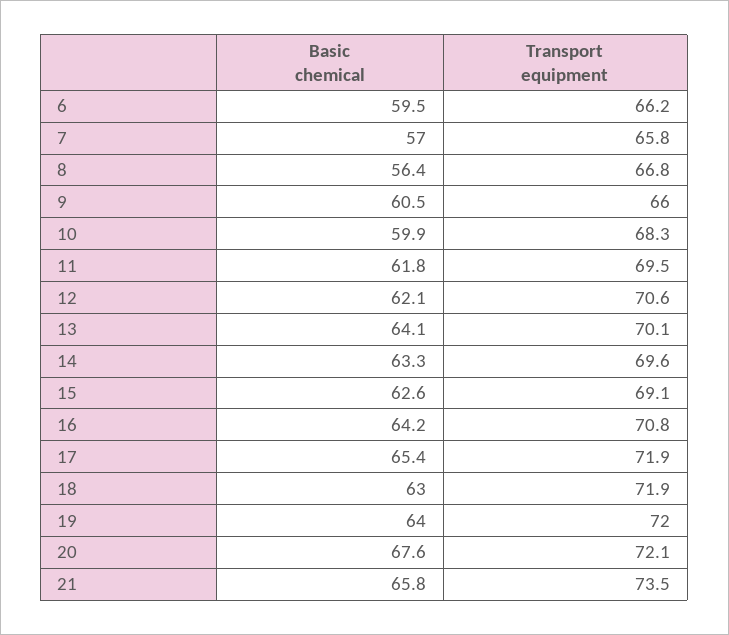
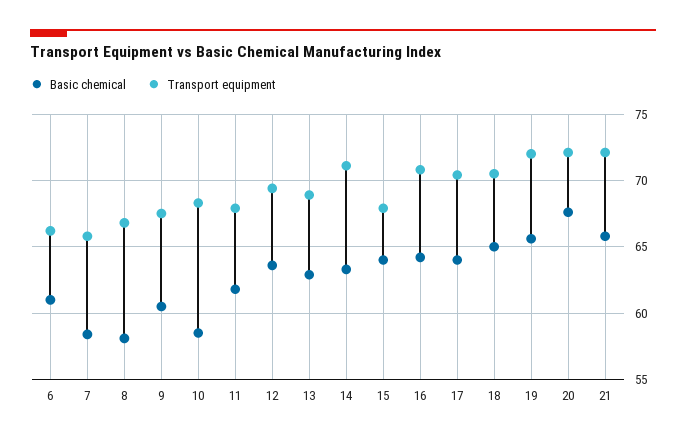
  {
    "Basic chemical": {
-     "6": 59.5,
+     "6": 61,
-     "7": 57,
+     "7": 58.5,
-     "8": 56.4,
+     "8": 58,
      "9": 60.5,
-     "10": 59.9,
+     "10": 58.5,
      "11": 61.8,
-     "12": 62.1,
+     "12": 63.5,
-     "13": 64.1,
+     "13": 63,
      "14": 63.3,
-     "15": 62.6,
+     "15": 64,
      "16": 64.2,
-     "17": 65.4,
+     "17": 64,
-     "18": 63,
+     "18": 65,
-     "19": 64,
+     "19": 65.5,
      "20": 67.6,
      "21": 65.8
    },
    "Transport equipment": {
      "6": 66.2,
      "7": 65.8,
      "8": 66.8,
-     "9": 66,
+     "9": 67.5,
      "10": 68.3,
-     "11": 69.5,
+     "11": 68,
-     "12": 70.6,
+     "12": 69.5,
-     "13": 70.1,
+     "13": 69,
-     "14": 69.6,
+     "14": 71,
-     "15": 69.1,
+     "15": 68,
      "16": 70.8,
-     "17": 71.9,
+     "17": 70.5,
-     "18": 71.9,
+     "18": 70.5,
      "19": 72,
      "20": 72.1,
-     "21": 73.5
+     "21": 72
    }
  }

